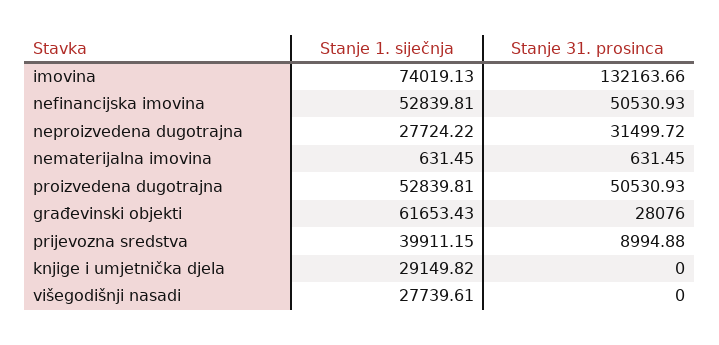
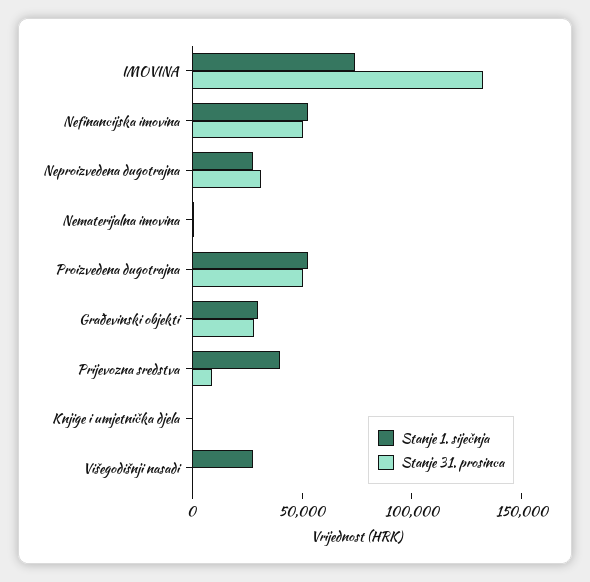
  {
    "Stanje 1. siječnja": {
      "imovina": 74019.13,
      "nefinancijska imovina": 52839.81,
      "neproizvedena dugotrajna": 27724.22,
      "nematerijalna imovina": 631.45,
      "proizvedena dugotrajna": 52839.81,
-     "građevinski objekti": 61653.43,
+     "građevinski objekti": 30000,
      "prijevozna sredstva": 39911.15,
-     "knjige i umjetnička djela": 29149.82,
+     "knjige i umjetnička djela": 0,
      "višegodišnji nasadi": 27739.61
    },
    "Stanje 31. prosinca": {
      "imovina": 132163.66,
      "nefinancijska imovina": 50530.93,
      "neproizvedena dugotrajna": 31499.72,
      "nematerijalna imovina": 631.45,
      "proizvedena dugotrajna": 50530.93,
      "građevinski objekti": 28076,
      "prijevozna sredstva": 8994.88,
      "knjige i umjetnička djela": 0,
      "višegodišnji nasadi": 0
    }
  }

